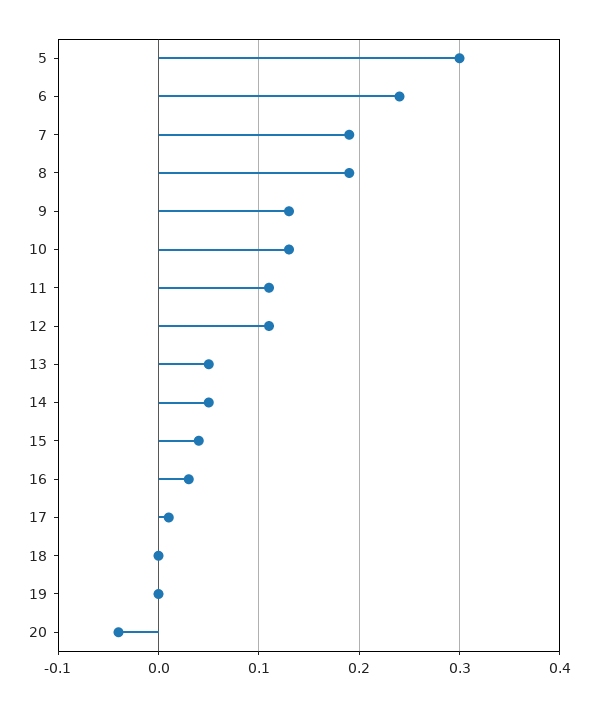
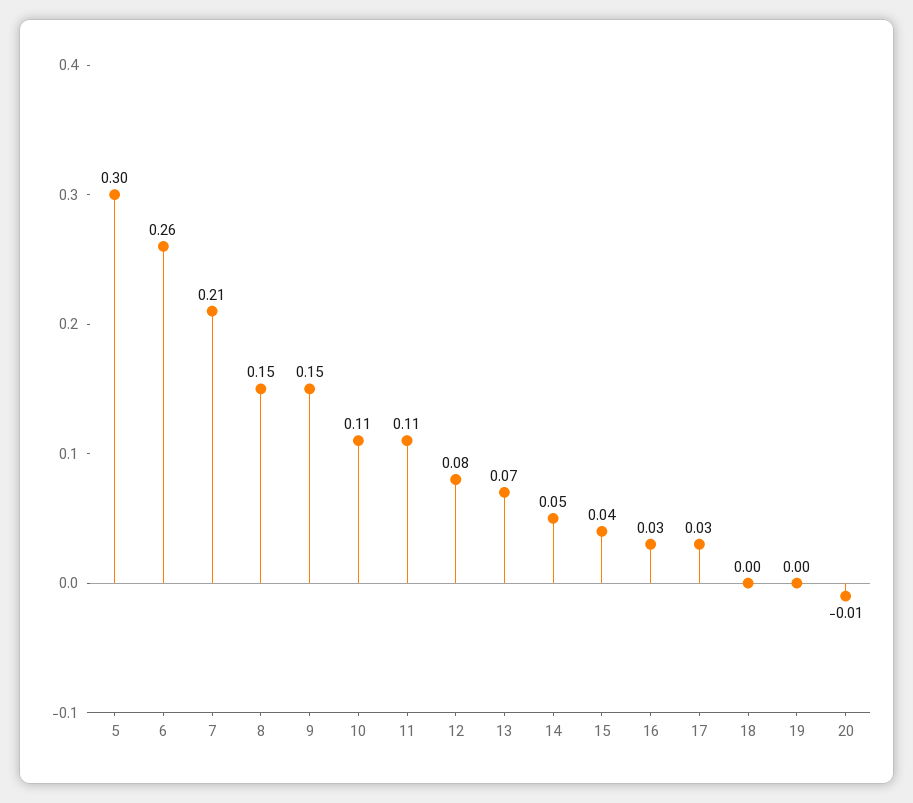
  {
    "5": 0.3,
-   "6": 0.24,
+   "6": 0.26,
-   "7": 0.19,
+   "7": 0.21,
-   "8": 0.19,
+   "8": 0.15,
-   "9": 0.13,
+   "9": 0.15,
-   "10": 0.13,
+   "10": 0.11,
    "11": 0.11,
-   "12": 0.11,
+   "12": 0.08,
-   "13": 0.05,
+   "13": 0.07,
    "14": 0.05,
    "15": 0.04,
    "16": 0.03,
-   "17": 0.01,
+   "17": 0.03,
    "18": 0,
    "19": 0,
-   "20": -0.04
+   "20": -0.01
  }

